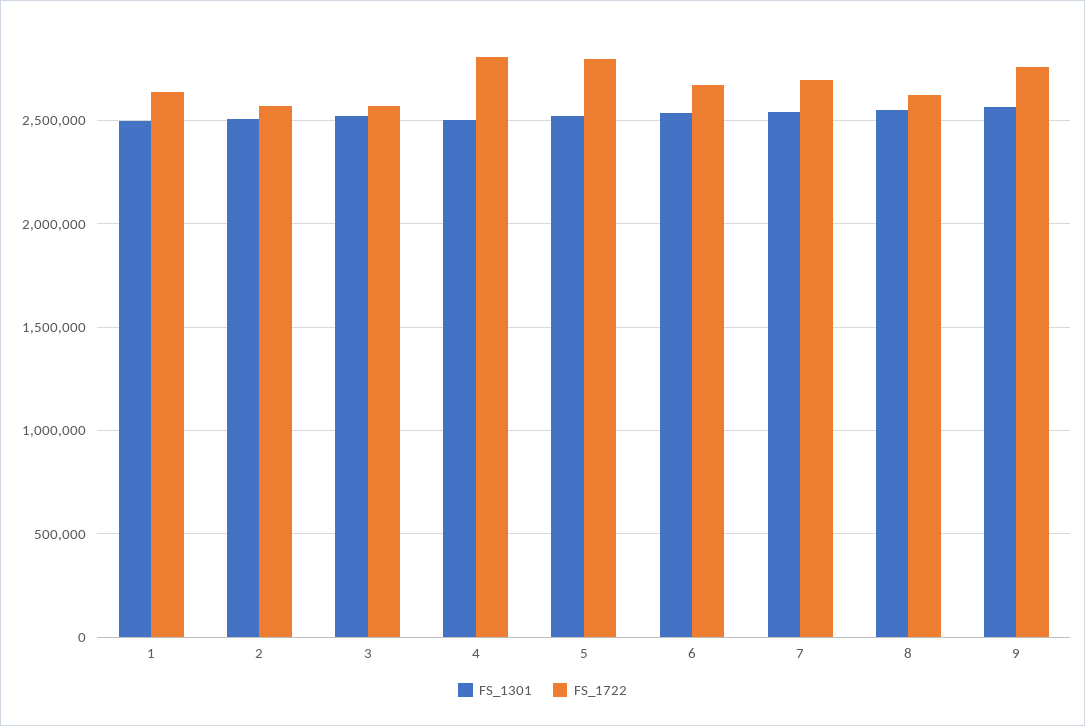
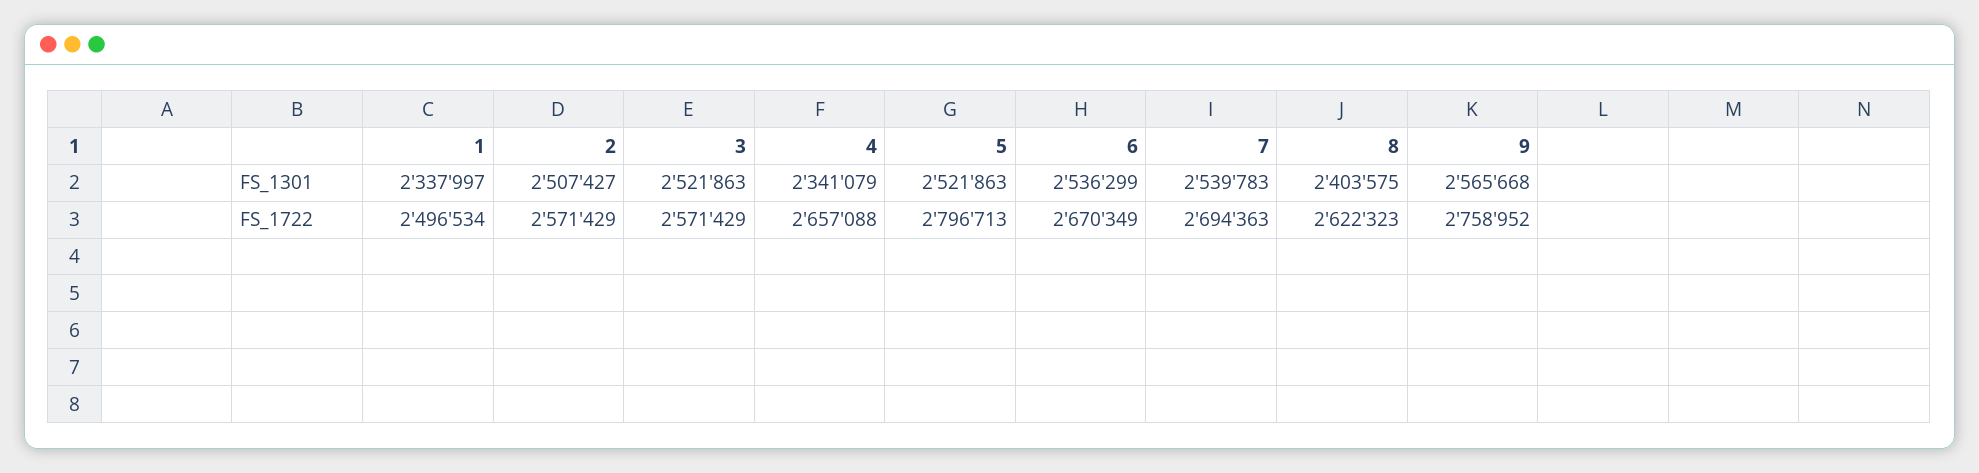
  {
    "FS_1301": {
-     "1": 2500000,
+     "1": 2337997,
      "2": 2507427,
      "3": 2521863,
-     "4": 2500000,
+     "4": 2341079,
      "5": 2521863,
      "6": 2536299,
      "7": 2539783,
-     "8": 2550000,
+     "8": 2403575,
      "9": 2565668
    },
    "FS_1722": {
-     "1": 2650000,
+     "1": 2496534,
      "2": 2571429,
      "3": 2571429,
-     "4": 2800000,
+     "4": 2657088,
      "5": 2796713,
      "6": 2670349,
      "7": 2694363,
      "8": 2622323,
      "9": 2758952
    }
  }

